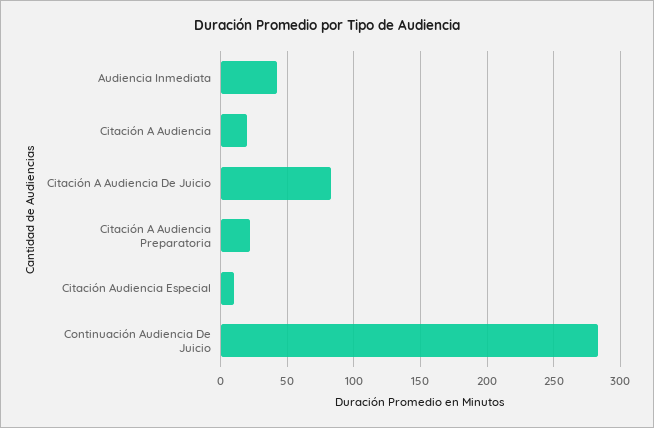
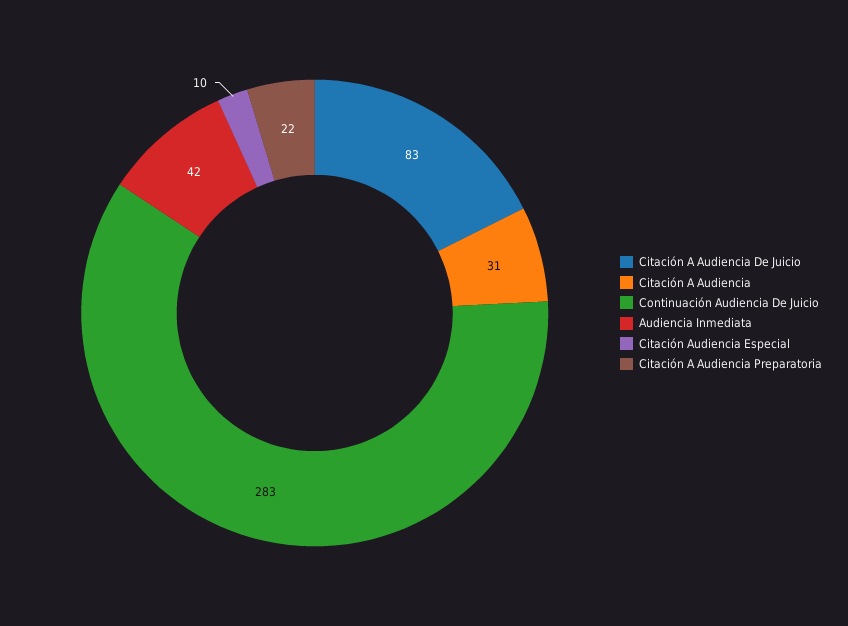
  {
    "Audiencia Inmediata": 42,
-   "Citación A Audiencia": 20,
+   "Citación A Audiencia": 31,
    "Citación A Audiencia De Juicio": 83,
    "Citación A Audiencia Preparatoria": 22,
    "Citación Audiencia Especial": 10,
    "Continuación Audiencia De Juicio": 283
  }

